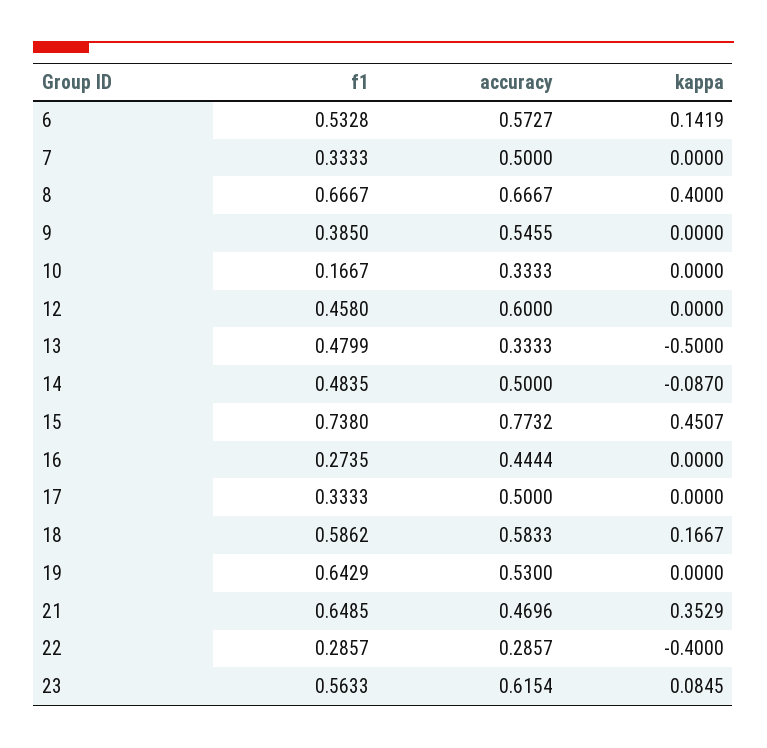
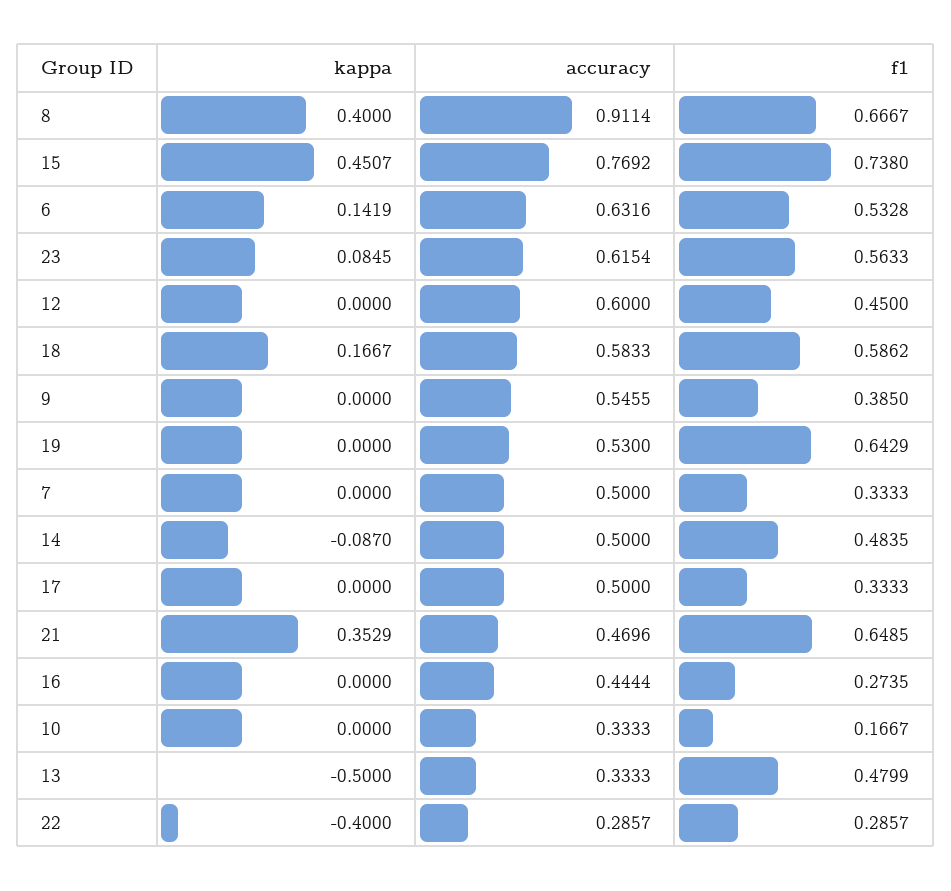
  {
    "f1": {
      "6": 0.5328,
      "7": 0.3333,
      "8": 0.6667,
      "9": 0.385,
      "10": 0.1667,
-     "12": 0.458,
+     "12": 0.45,
      "13": 0.4799,
      "14": 0.4835,
      "15": 0.738,
      "16": 0.2735,
      "17": 0.3333,
      "18": 0.5862,
      "19": 0.6429,
      "21": 0.6485,
      "22": 0.2857,
      "23": 0.5633
    },
    "accuracy": {
-     "6": 0.5727,
+     "6": 0.6316,
      "7": 0.5,
-     "8": 0.6667,
+     "8": 0.9114,
      "9": 0.5455,
      "10": 0.3333,
      "12": 0.6,
      "13": 0.3333,
      "14": 0.5,
-     "15": 0.7732,
+     "15": 0.7692,
      "16": 0.4444,
      "17": 0.5,
      "18": 0.5833,
      "19": 0.53,
      "21": 0.4696,
      "22": 0.2857,
      "23": 0.6154
    },
    "kappa": {
      "6": 0.1419,
      "7": 0,
      "8": 0.4,
      "9": 0,
      "10": 0,
      "12": 0,
      "13": -0.5,
      "14": -0.087,
      "15": 0.4507,
      "16": 0,
      "17": 0,
      "18": 0.1667,
      "19": 0,
      "21": 0.3529,
      "22": -0.4,
      "23": 0.0845
    }
  }

